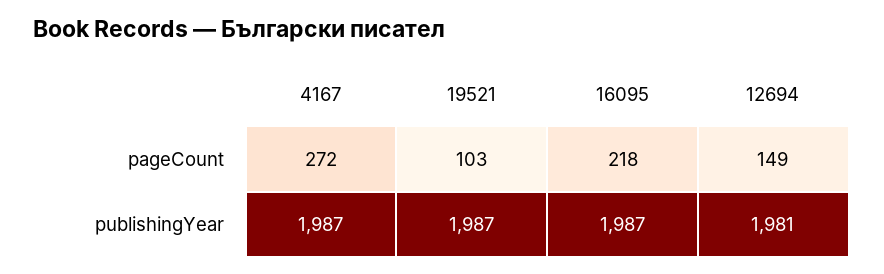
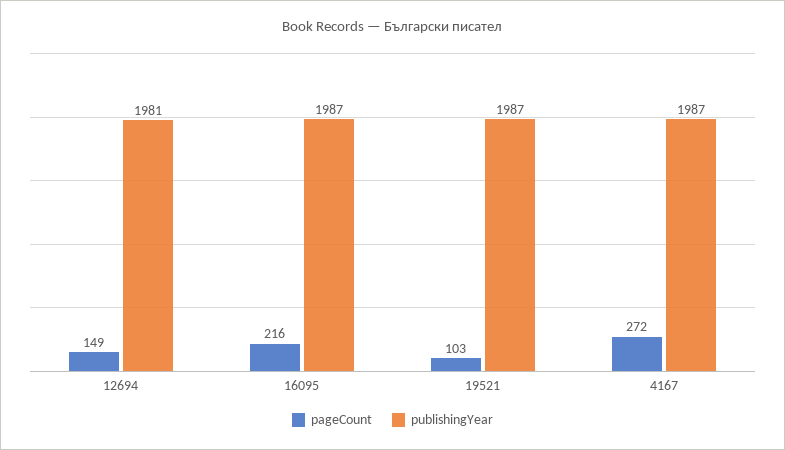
  {
    "pageCount": {
      "4167": 272,
      "19521": 103,
-     "16095": 218,
+     "16095": 216,
      "12694": 149
    },
    "publishingYear": {
      "4167": 1987,
      "19521": 1987,
      "16095": 1987,
      "12694": 1981
    }
  }

